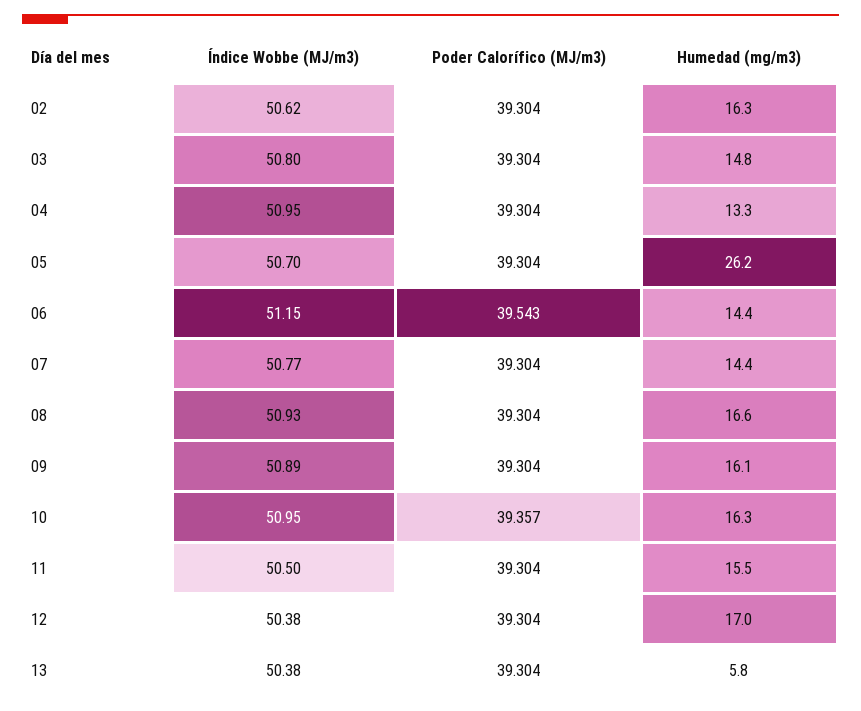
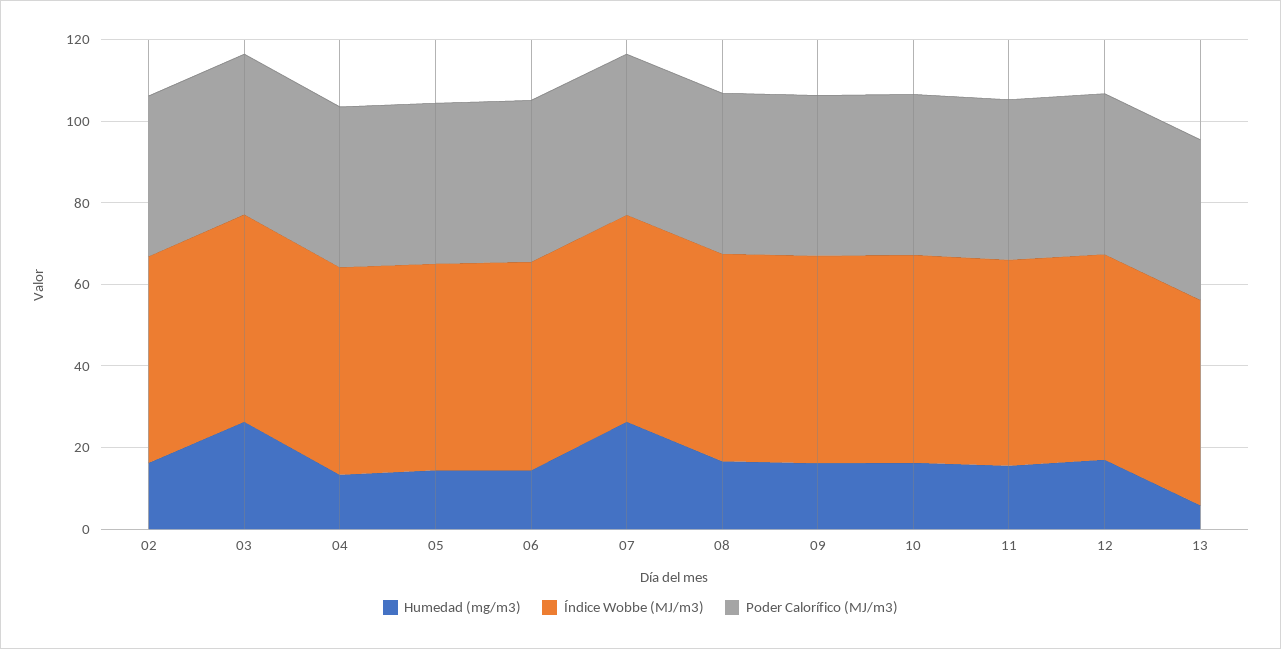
  {
    "Índice Wobbe (MJ/m3)": {
      "02": 50.62,
      "03": 50.8,
      "04": 50.95,
      "05": 50.7,
      "06": 51.15,
      "07": 50.77,
      "08": 50.93,
      "09": 50.89,
      "10": 50.95,
      "11": 50.5,
      "12": 50.38,
      "13": 50.38
    },
    "Poder Calorífico (MJ/m3)": {
      "02": 39.304,
      "03": 39.304,
      "04": 39.304,
      "05": 39.304,
      "06": 39.543,
      "07": 39.304,
      "08": 39.304,
      "09": 39.304,
      "10": 39.357,
      "11": 39.304,
      "12": 39.304,
      "13": 39.304
    },
    "Humedad (mg/m3)": {
      "02": 16.3,
-     "03": 14.8,
+     "03": 25,
      "04": 13.3,
-     "05": 26.2,
+     "05": 15,
      "06": 14.4,
-     "07": 14.4,
+     "07": 25,
      "08": 16.6,
      "09": 16.1,
      "10": 16.3,
      "11": 15.5,
      "12": 17,
      "13": 5.8
    }
  }

